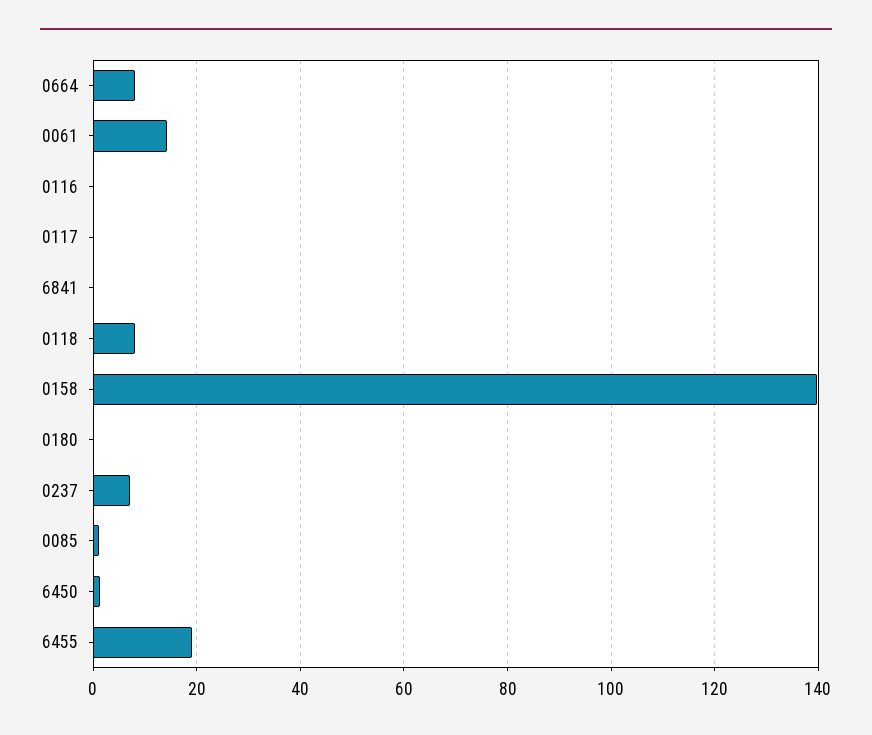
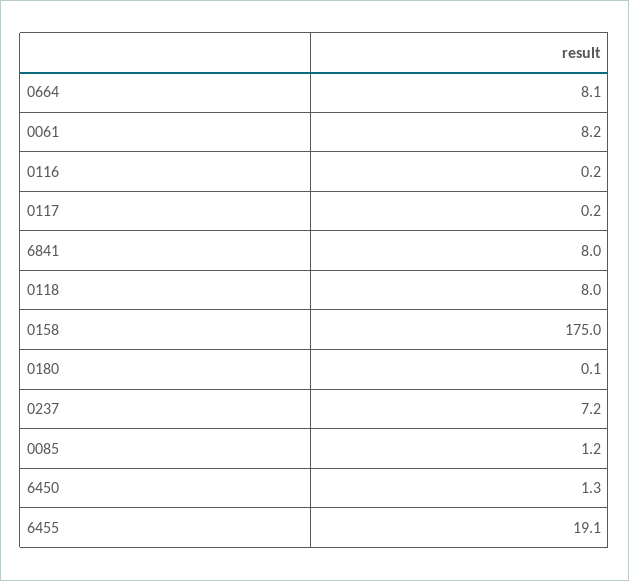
  {
    "0664": 8.1,
-   "0061": 14,
+   "0061": 8.2,
    "0116": 0.2,
    "0117": 0.2,
-   "6841": 0,
+   "6841": 8,
    "0118": 8,
-   "0158": 140,
+   "0158": 175,
    "0180": 0.1,
    "0237": 7.2,
    "0085": 1.2,
    "6450": 1.3,
    "6455": 19.1
  }

